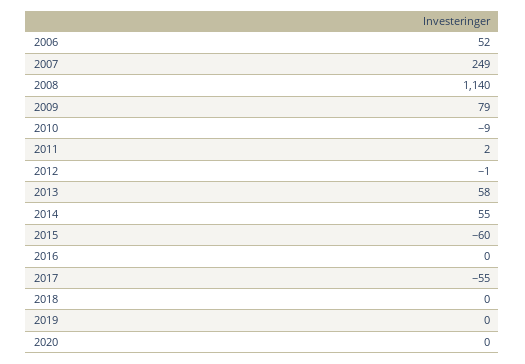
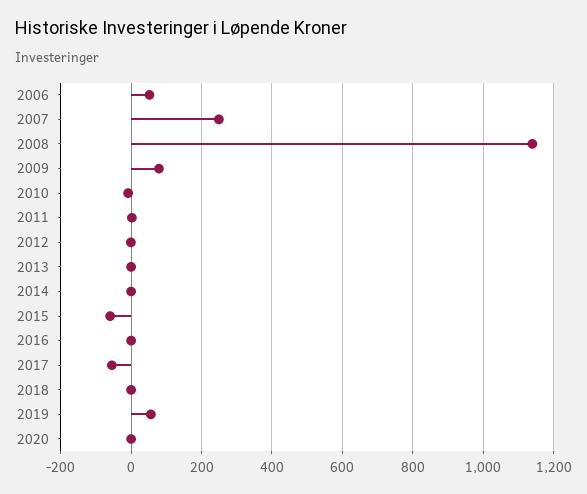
  {
    "2006": 52,
    "2007": 249,
    "2008": 1140,
    "2009": 79,
    "2010": -9,
    "2011": 2,
    "2012": -1,
-   "2013": 58,
+   "2013": 0,
-   "2014": 55,
+   "2014": 0,
    "2015": -60,
    "2016": 0,
    "2017": -55,
    "2018": 0,
-   "2019": 0,
+   "2019": 60,
    "2020": 0
  }

